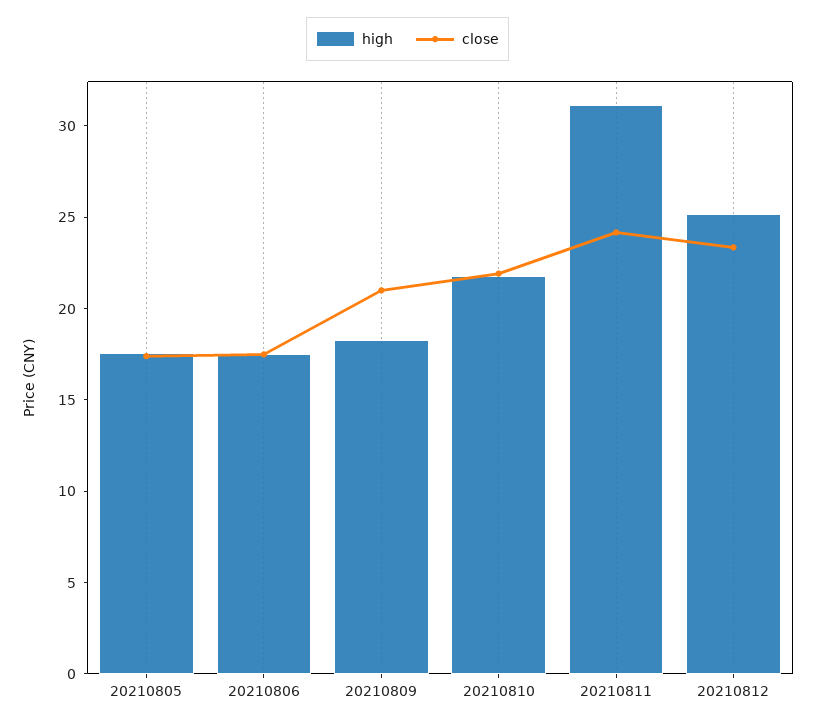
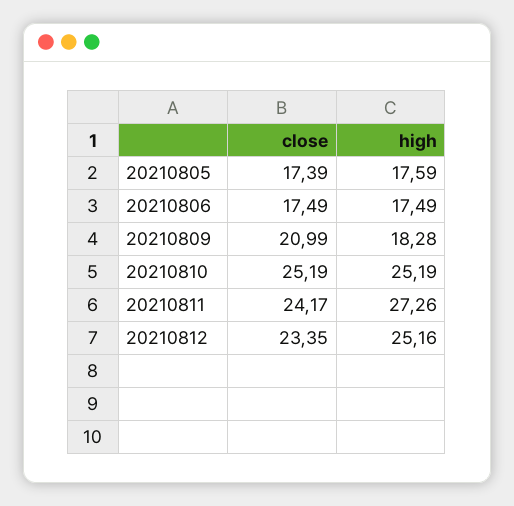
  {
    "high": {
      "20210805": 17.59,
      "20210806": 17.49,
      "20210809": 18.28,
-     "20210810": 22,
+     "20210810": 25.19,
-     "20210811": 31,
+     "20210811": 27.26,
      "20210812": 25.16
    },
    "close": {
      "20210805": 17.39,
      "20210806": 17.49,
      "20210809": 20.99,
-     "20210810": 22,
+     "20210810": 25.19,
      "20210811": 24.17,
      "20210812": 23.35
    }
  }

